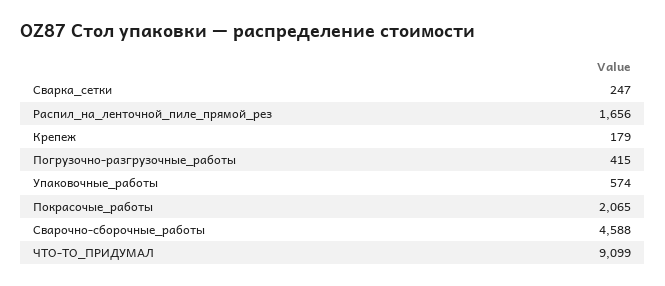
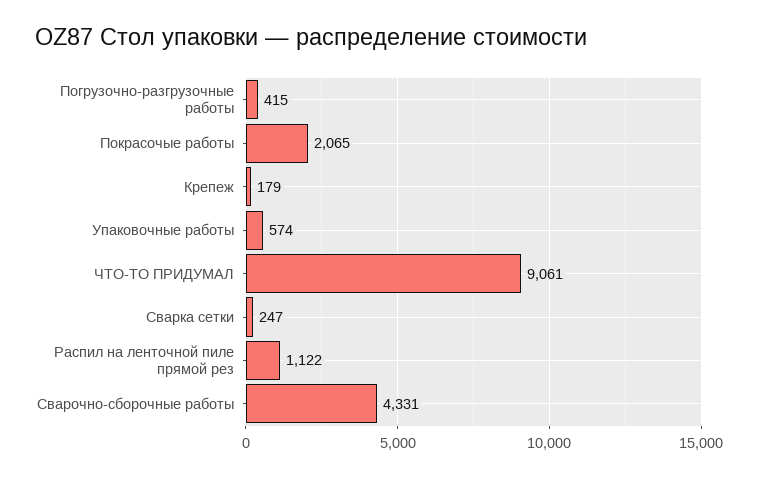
  {
    "Сварка_сетки": 247,
-   "Распил_на_ленточной_пиле_прямой_рез": 1656,
+   "Распил_на_ленточной_пиле_прямой_рез": 1122,
    "Крепеж": 179,
    "Погрузочно-разгрузочные_работы": 415,
    "Упаковочные_работы": 574,
    "Покрасочые_работы": 2065,
-   "Сварочно-сборочные_работы": 4588,
+   "Сварочно-сборочные_работы": 4331,
-   "ЧТО-ТО_ПРИДУМАЛ": 9099
+   "ЧТО-ТО_ПРИДУМАЛ": 9061
  }

